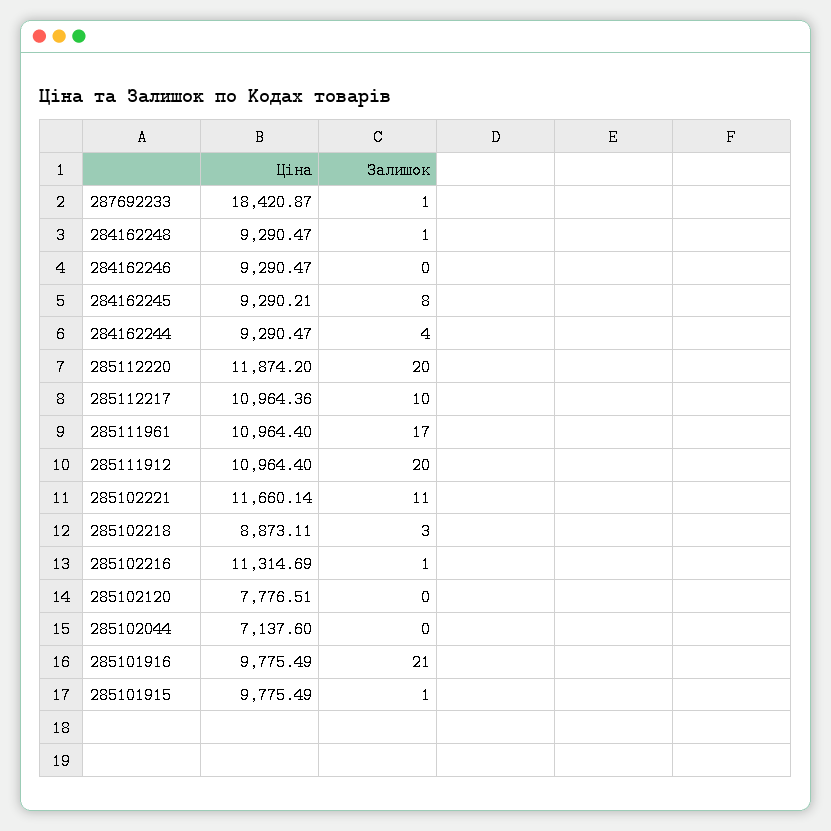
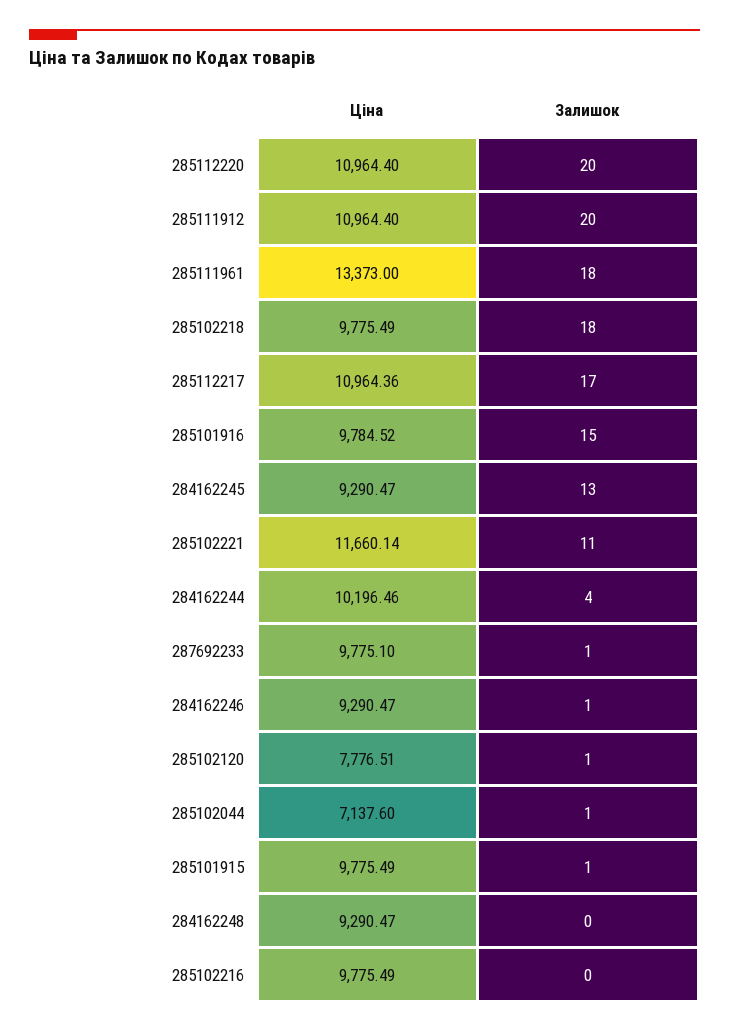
  {
    "Ціна": {
-     "287692233": 18420.87,
+     "287692233": 9775.1,
      "284162248": 9290.47,
      "284162246": 9290.47,
-     "284162245": 9290.21,
+     "284162245": 9290.47,
-     "284162244": 9290.47,
+     "284162244": 10196.46,
-     "285112220": 11874.2,
+     "285112220": 10964.4,
      "285112217": 10964.36,
-     "285111961": 10964.4,
+     "285111961": 13373,
      "285111912": 10964.4,
      "285102221": 11660.14,
-     "285102218": 8873.11,
+     "285102218": 9775.49,
-     "285102216": 11314.69,
+     "285102216": 9775.49,
      "285102120": 7776.51,
      "285102044": 7137.6,
-     "285101916": 9775.49,
+     "285101916": 9784.52,
      "285101915": 9775.49
    },
    "Залишок": {
      "287692233": 1,
-     "284162248": 1,
+     "284162248": 0,
-     "284162246": 0,
+     "284162246": 1,
-     "284162245": 8,
+     "284162245": 13,
      "284162244": 4,
      "285112220": 20,
-     "285112217": 10,
+     "285112217": 17,
-     "285111961": 17,
+     "285111961": 18,
      "285111912": 20,
      "285102221": 11,
-     "285102218": 3,
+     "285102218": 18,
-     "285102216": 1,
+     "285102216": 0,
-     "285102120": 0,
+     "285102120": 1,
-     "285102044": 0,
+     "285102044": 1,
-     "285101916": 21,
+     "285101916": 15,
      "285101915": 1
    }
  }

